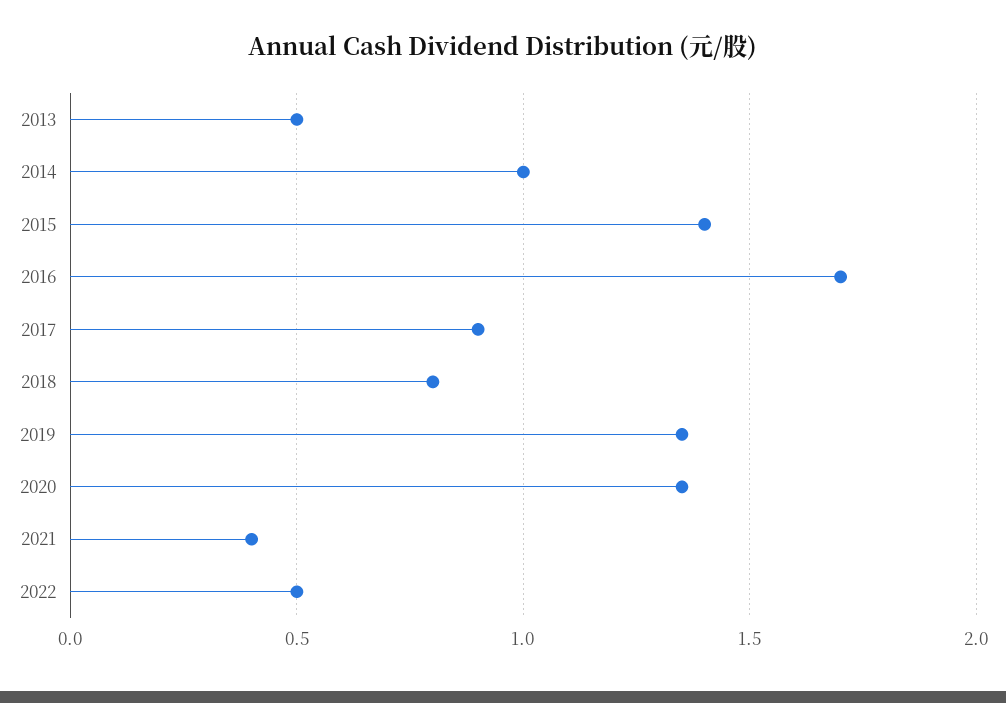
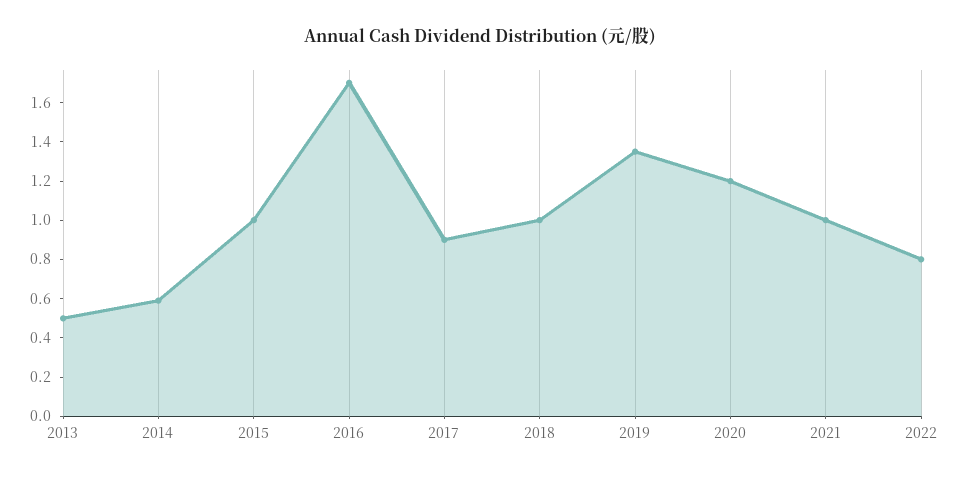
  {
    "2013": 0.5,
-   "2014": 1,
+   "2014": 0.6,
-   "2015": 1.4,
+   "2015": 1,
    "2016": 1.7,
    "2017": 0.9,
-   "2018": 0.8,
+   "2018": 1,
    "2019": 1.35,
-   "2020": 1.35,
+   "2020": 1.2,
-   "2021": 0.4,
+   "2021": 1,
-   "2022": 0.5
+   "2022": 0.8
  }

